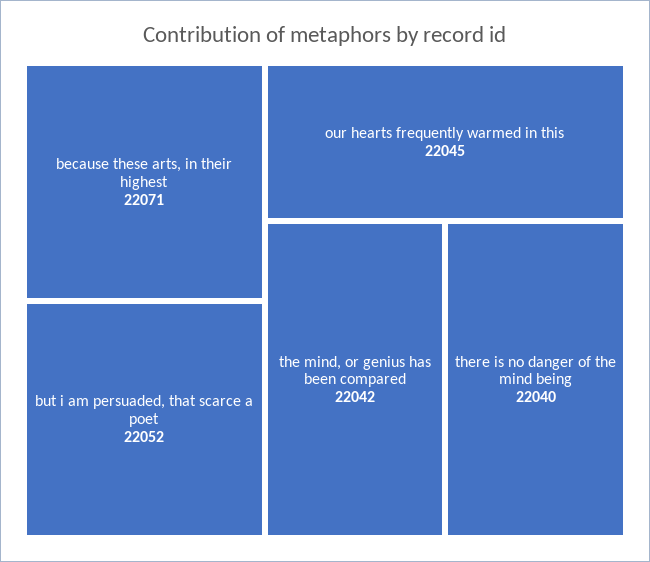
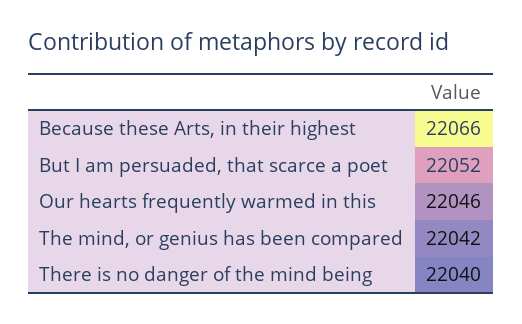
  {
-   "because these arts, in their highest": 22071,
+   "because these arts, in their highest": 22066,
    "but i am persuaded, that scarce a poet": 22052,
-   "our hearts frequently warmed in this": 22045,
+   "our hearts frequently warmed in this": 22046,
    "the mind, or genius has been compared": 22042,
    "there is no danger of the mind being": 22040
  }

